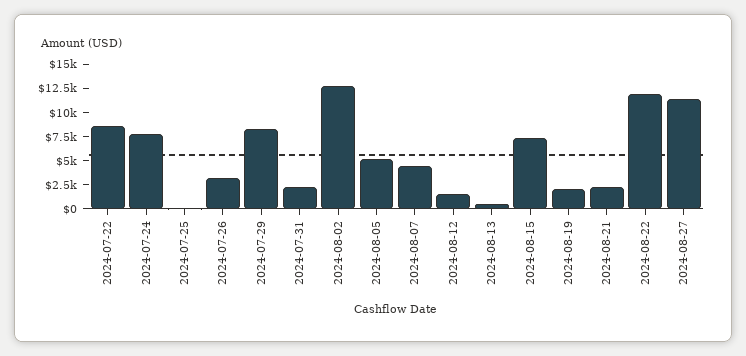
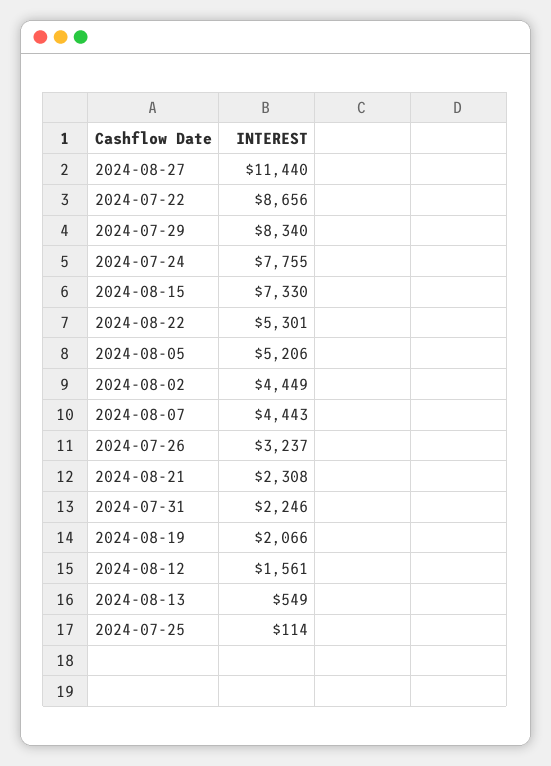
  {
    "2024-07-22": 8656,
    "2024-07-24": 7755,
    "2024-07-25": 114,
    "2024-07-26": 3237,
    "2024-07-29": 8340,
    "2024-07-31": 2246,
-   "2024-08-02": 12500,
+   "2024-08-02": 4449,
    "2024-08-05": 5206,
    "2024-08-07": 4443,
    "2024-08-12": 1561,
    "2024-08-13": 549,
    "2024-08-15": 7330,
    "2024-08-19": 2066,
    "2024-08-21": 2308,
-   "2024-08-22": 12500,
+   "2024-08-22": 5301,
    "2024-08-27": 11440
  }

